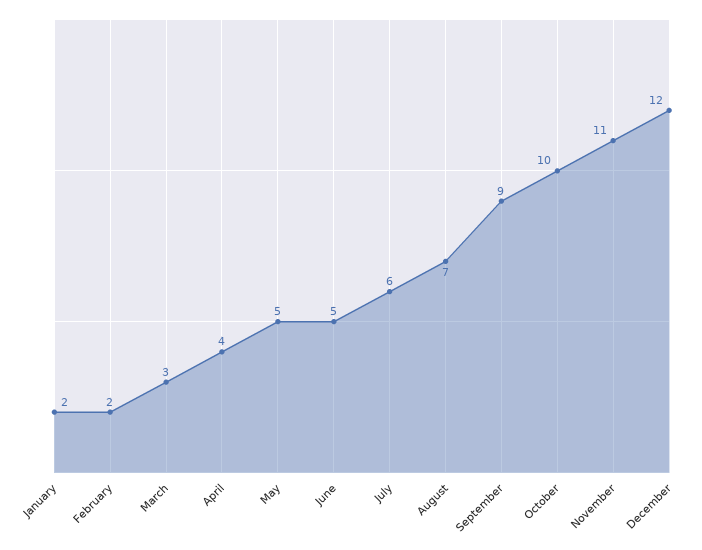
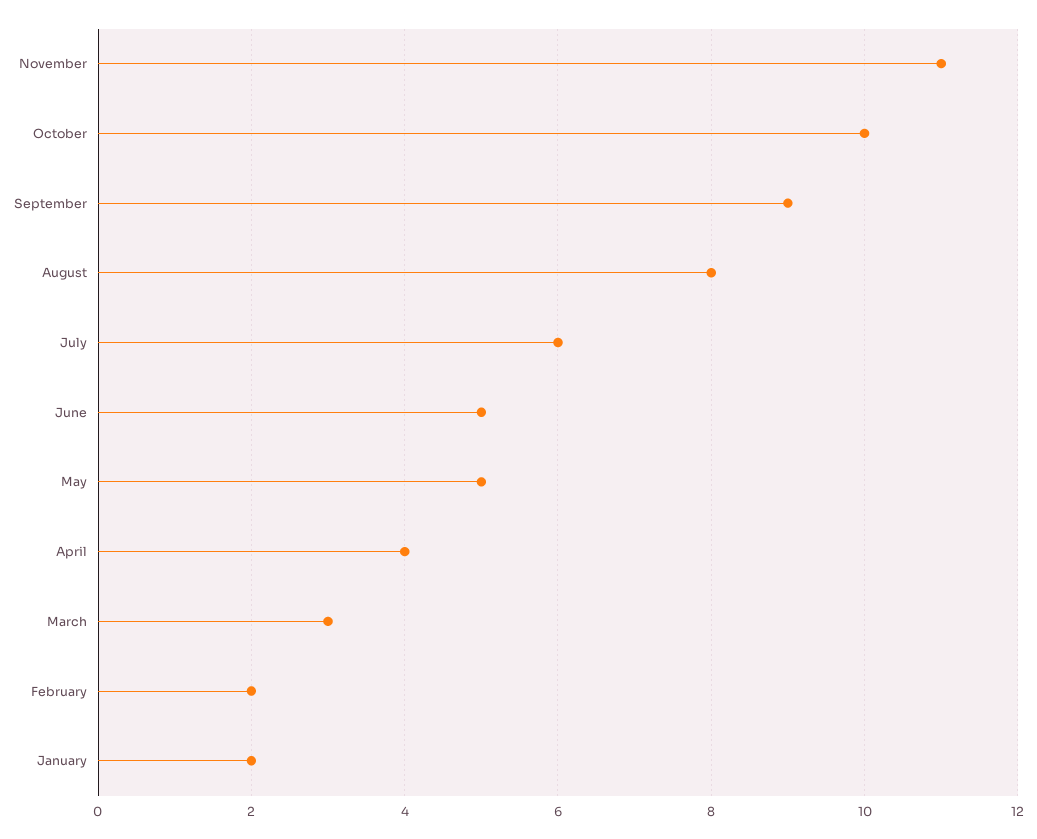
  {
    "January": 2,
    "February": 2,
    "March": 3,
    "April": 4,
    "May": 5,
    "June": 5,
    "July": 6,
-   "August": 7,
+   "August": 8,
    "September": 9,
    "October": 10,
-   "November": 11,
+   "November": 11
-   "December": 12
  }

